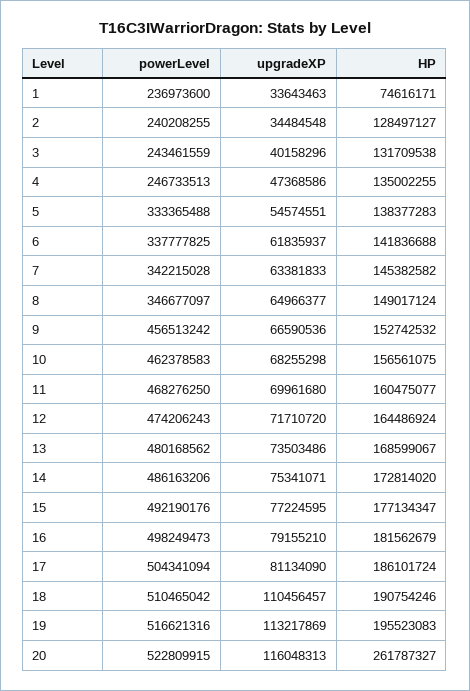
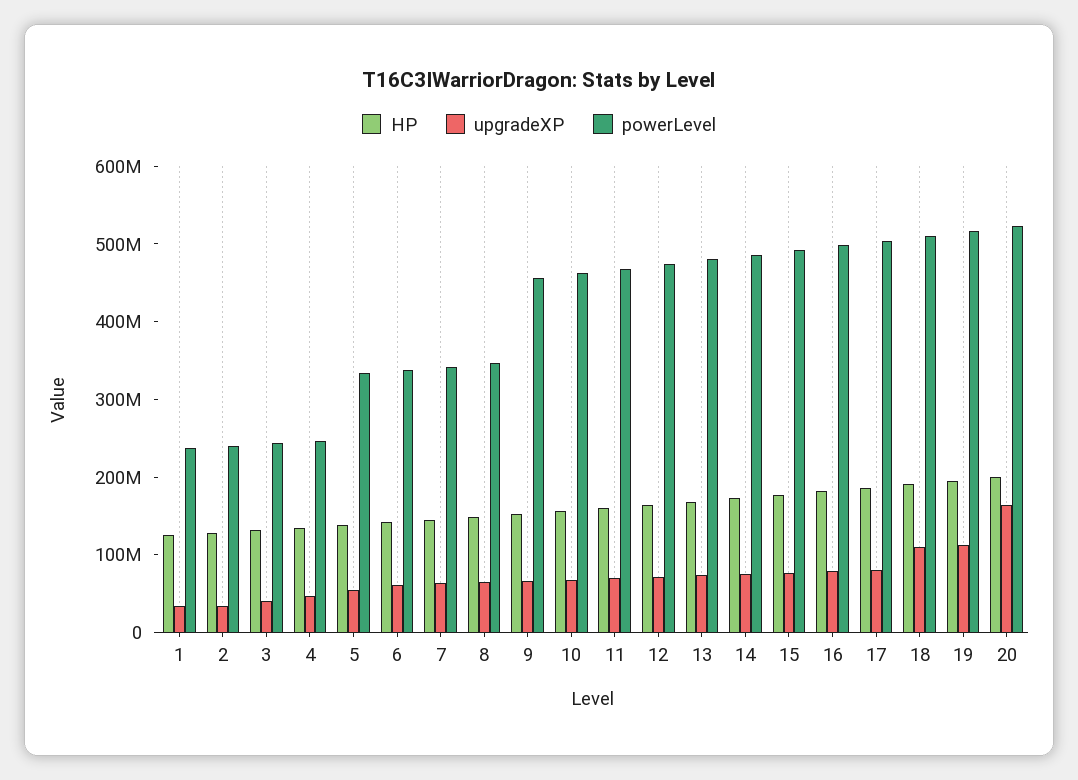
  {
    "powerLevel": {
      "1": 236973600,
      "2": 240208255,
      "3": 243461559,
      "4": 246733513,
      "5": 333365488,
      "6": 337777825,
      "7": 342215028,
      "8": 346677097,
      "9": 456513242,
      "10": 462378583,
      "11": 468276250,
      "12": 474206243,
      "13": 480168562,
      "14": 486163206,
      "15": 492190176,
      "16": 498249473,
      "17": 504341094,
      "18": 510465042,
      "19": 516621316,
      "20": 522809915
    },
    "upgradeXP": {
      "1": 33643463,
      "2": 34484548,
      "3": 40158296,
      "4": 47368586,
      "5": 54574551,
      "6": 61835937,
      "7": 63381833,
      "8": 64966377,
      "9": 66590536,
      "10": 68255298,
      "11": 69961680,
      "12": 71710720,
      "13": 73503486,
      "14": 75341071,
      "15": 77224595,
      "16": 79155210,
      "17": 81134090,
      "18": 110456457,
      "19": 113217869,
-     "20": 116048313
+     "20": 160000000
    },
    "HP": {
-     "1": 74616171,
+     "1": 120000000,
      "2": 128497127,
      "3": 131709538,
      "4": 135002255,
      "5": 138377283,
      "6": 141836688,
      "7": 145382582,
      "8": 149017124,
      "9": 152742532,
      "10": 156561075,
      "11": 160475077,
      "12": 164486924,
      "13": 168599067,
      "14": 172814020,
      "15": 177134347,
      "16": 181562679,
      "17": 186101724,
      "18": 190754246,
      "19": 195523083,
-     "20": 261787327
+     "20": 200000000
    }
  }

